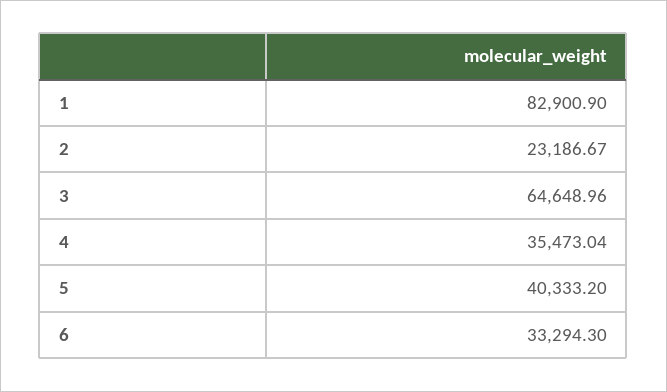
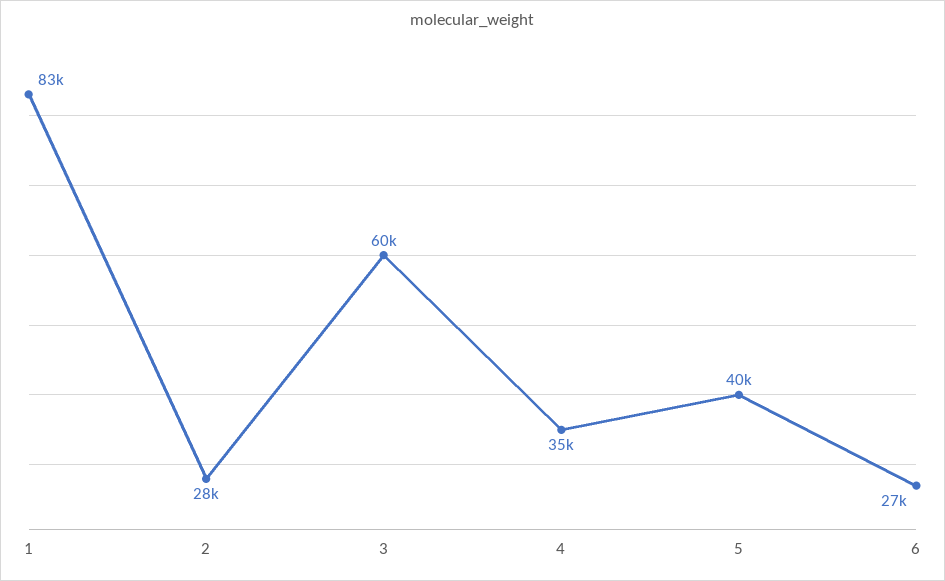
  {
    "1": 82900.9,
-   "2": 23186.67,
+   "2": 28000,
-   "3": 64648.96,
+   "3": 60000,
    "4": 35473.04,
    "5": 40333.2,
-   "6": 33294.3
+   "6": 27000
  }

